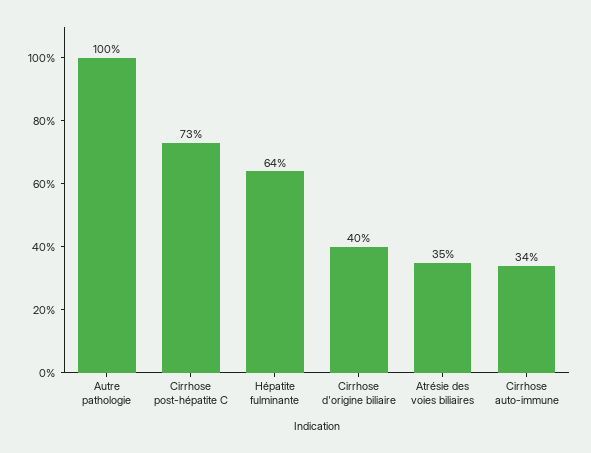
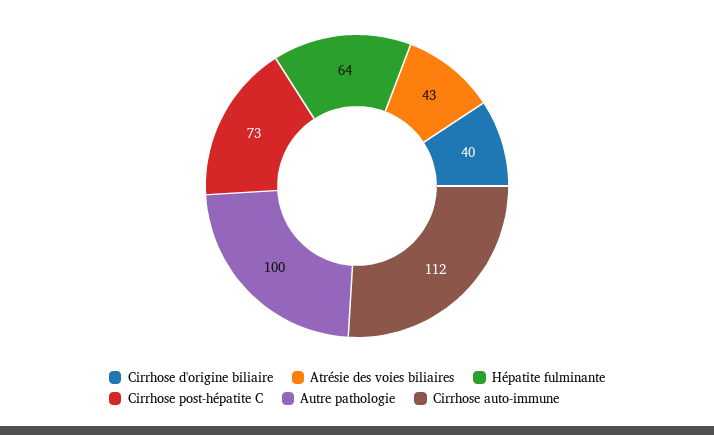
  {
    "Autre pathologie": 100,
    "Cirrhose post-hépatite C": 73,
    "Hépatite fulminante": 64,
    "Cirrhose d'origine biliaire": 40,
-   "Atrésie des voies biliaires": 35,
+   "Atrésie des voies biliaires": 43,
-   "Cirrhose auto-immune": 34
+   "Cirrhose auto-immune": 112
  }

